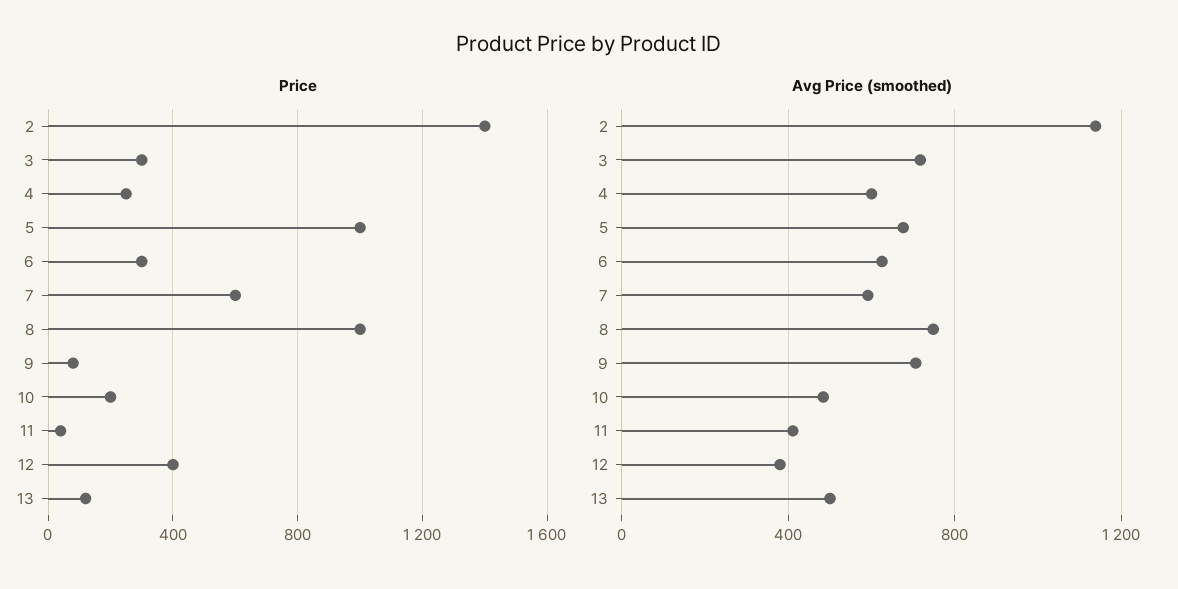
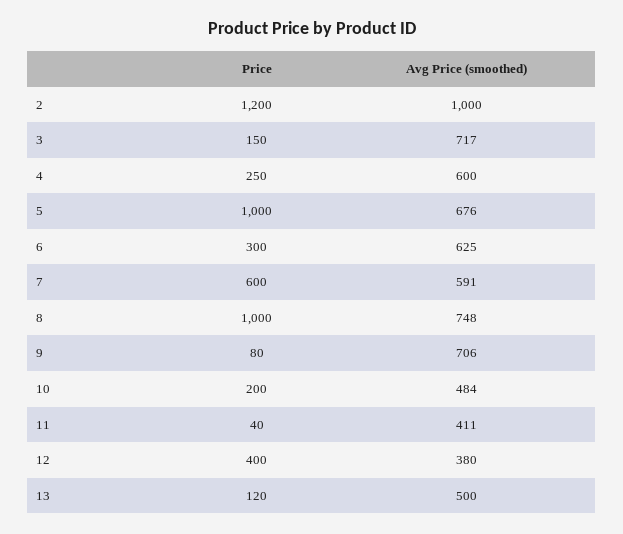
  {
    "Price": {
-     "2": 1400,
+     "2": 1200,
-     "3": 300,
+     "3": 150,
      "4": 250,
      "5": 1000,
      "6": 300,
      "7": 600,
      "8": 1000,
      "9": 80,
      "10": 200,
      "11": 40,
      "12": 400,
      "13": 120
    },
    "Avg Price (smoothed)": {
-     "2": 1150,
+     "2": 1000,
      "3": 717,
      "4": 600,
      "5": 676,
      "6": 625,
      "7": 591,
      "8": 748,
      "9": 706,
      "10": 484,
      "11": 411,
      "12": 380,
      "13": 500
    }
  }

